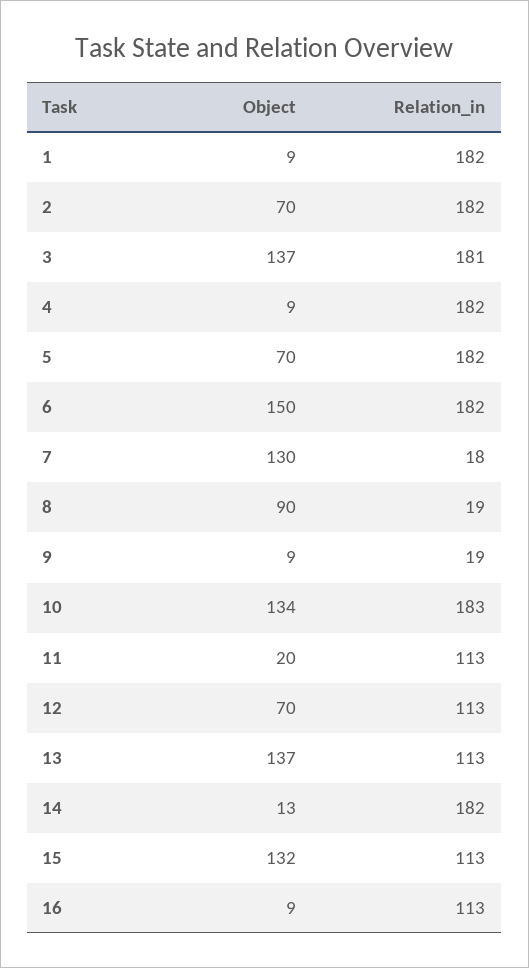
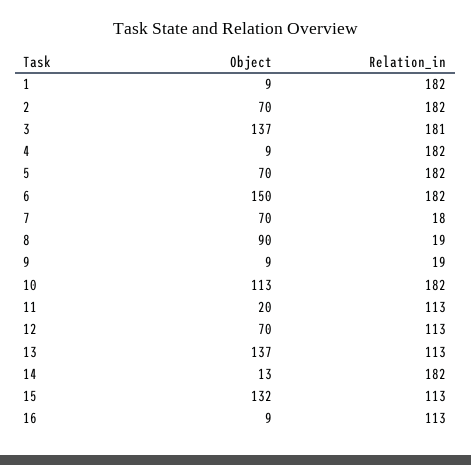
  {
    "Object": {
      "1": 9,
      "2": 70,
      "3": 137,
      "4": 9,
      "5": 70,
      "6": 150,
-     "7": 130,
+     "7": 70,
      "8": 90,
      "9": 9,
-     "10": 134,
+     "10": 113,
      "11": 20,
      "12": 70,
      "13": 137,
      "14": 13,
      "15": 132,
      "16": 9
    },
    "Relation_in": {
      "1": 182,
      "2": 182,
      "3": 181,
      "4": 182,
      "5": 182,
      "6": 182,
      "7": 18,
      "8": 19,
      "9": 19,
-     "10": 183,
+     "10": 182,
      "11": 113,
      "12": 113,
      "13": 113,
      "14": 182,
      "15": 113,
      "16": 113
    }
  }

